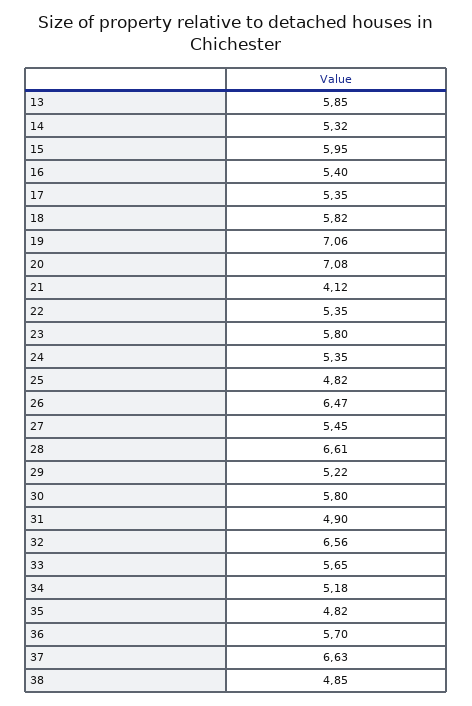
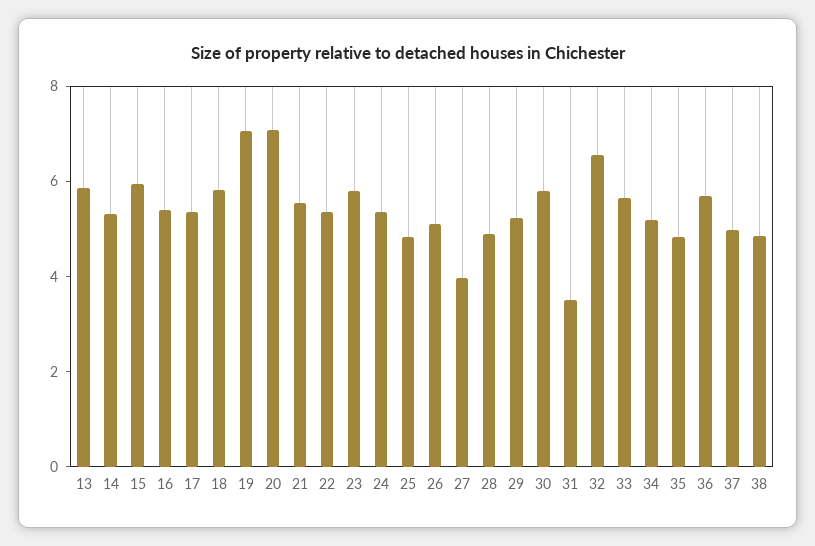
  {
    "13": 5.85,
    "14": 5.32,
    "15": 5.95,
    "16": 5.4,
    "17": 5.35,
    "18": 5.82,
    "19": 7.06,
    "20": 7.08,
-   "21": 4.12,
+   "21": 5.5,
    "22": 5.35,
    "23": 5.8,
    "24": 5.35,
    "25": 4.82,
-   "26": 6.47,
+   "26": 5,
-   "27": 5.45,
+   "27": 4,
-   "28": 6.61,
+   "28": 5,
    "29": 5.22,
    "30": 5.8,
-   "31": 4.9,
+   "31": 3.5,
    "32": 6.56,
    "33": 5.65,
    "34": 5.18,
    "35": 4.82,
    "36": 5.7,
-   "37": 6.63,
+   "37": 5,
    "38": 4.85
  }

